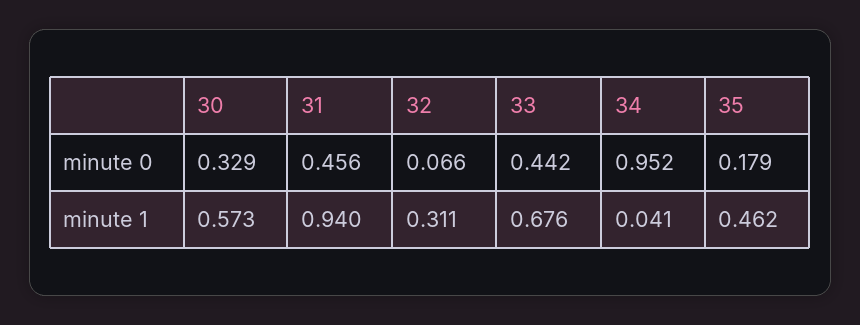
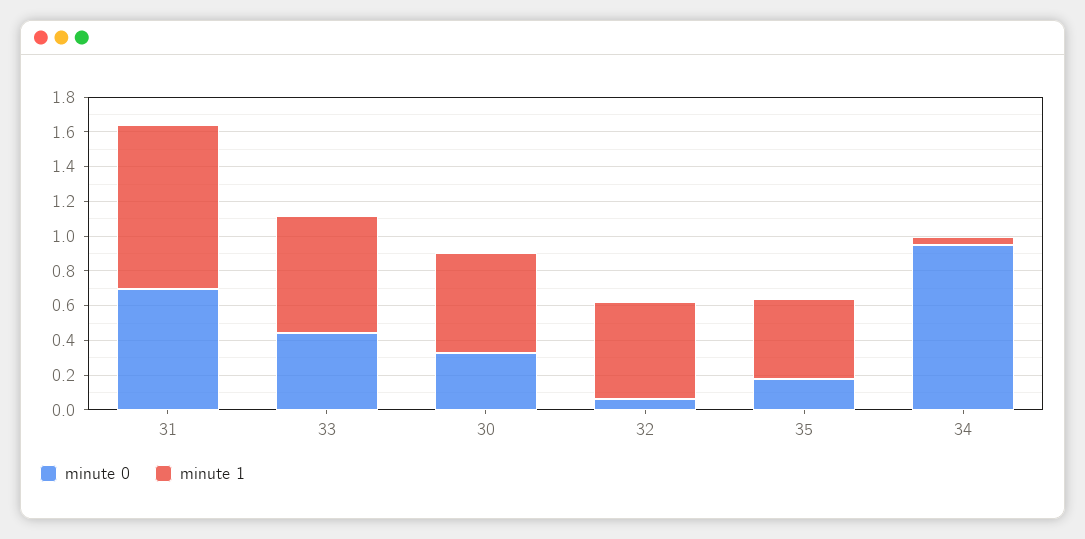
  {
    "minute 0": {
      "30": 0.329,
-     "31": 0.456,
+     "31": 0.7,
      "32": 0.066,
      "33": 0.442,
      "34": 0.952,
      "35": 0.179
    },
    "minute 1": {
      "30": 0.573,
      "31": 0.94,
-     "32": 0.311,
+     "32": 0.55,
      "33": 0.676,
      "34": 0.041,
      "35": 0.462
    }
  }

